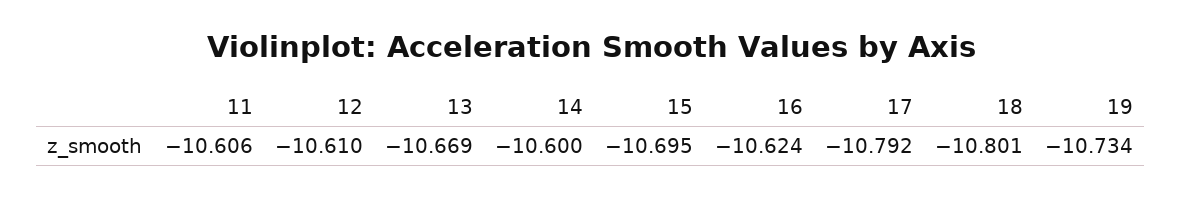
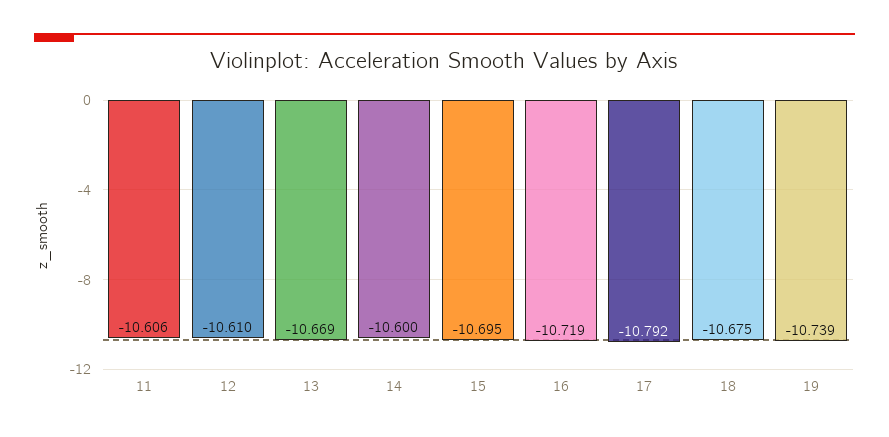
  {
    "11": -10.606,
    "12": -10.61,
    "13": -10.669,
    "14": -10.6,
    "15": -10.695,
-   "16": -10.624,
+   "16": -10.719,
    "17": -10.792,
-   "18": -10.801,
+   "18": -10.675,
-   "19": -10.734
+   "19": -10.739
  }

